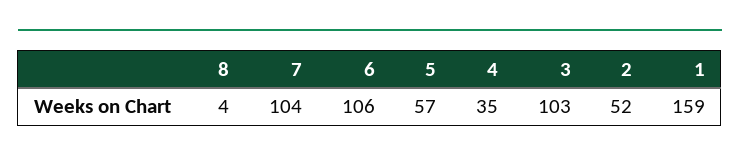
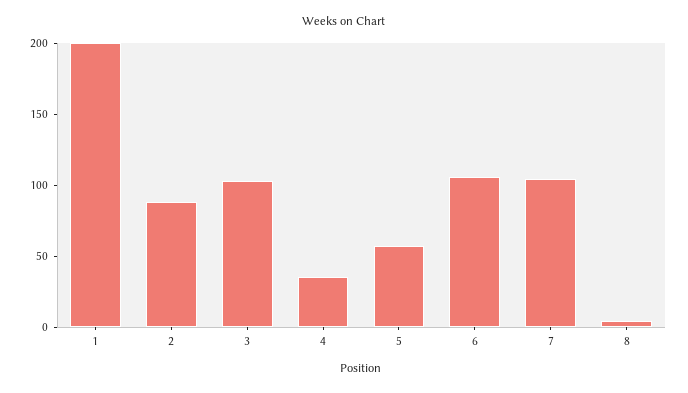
  {
    "8": 4,
    "7": 104,
    "6": 106,
    "5": 57,
    "4": 35,
    "3": 103,
-   "2": 52,
+   "2": 90,
-   "1": 159
+   "1": 200
  }

